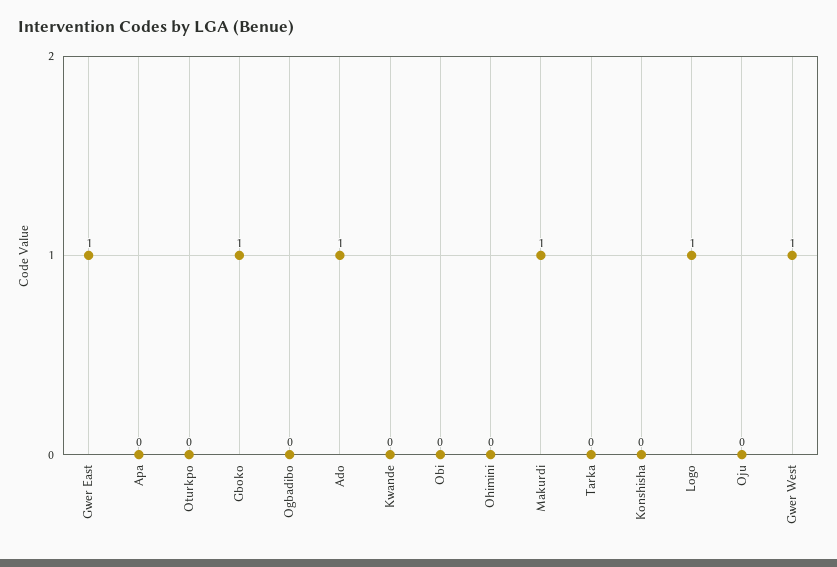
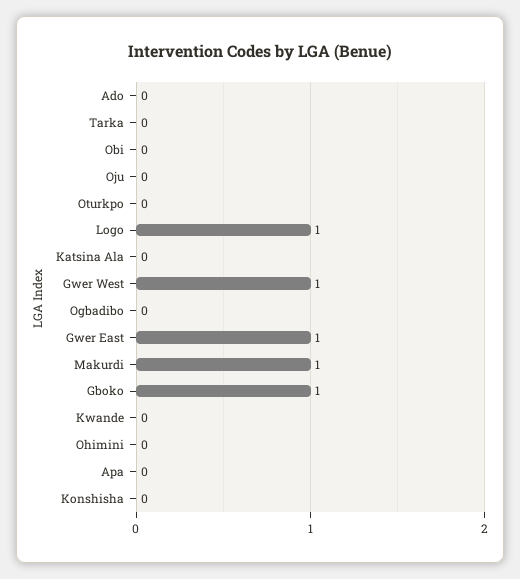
  {
    "Gwer East": 1,
    "Apa": 0,
    "Oturkpo": 0,
    "Gboko": 1,
    "Ogbadibo": 0,
-   "Ado": 1,
+   "Ado": 0,
    "Kwande": 0,
    "Obi": 0,
    "Ohimini": 0,
    "Makurdi": 1,
    "Tarka": 0,
    "Konshisha": 0,
    "Logo": 1,
    "Oju": 0,
-   "Gwer West": 1
+   "Gwer West": 1,
+   "Katsina Ala": 0
  }

